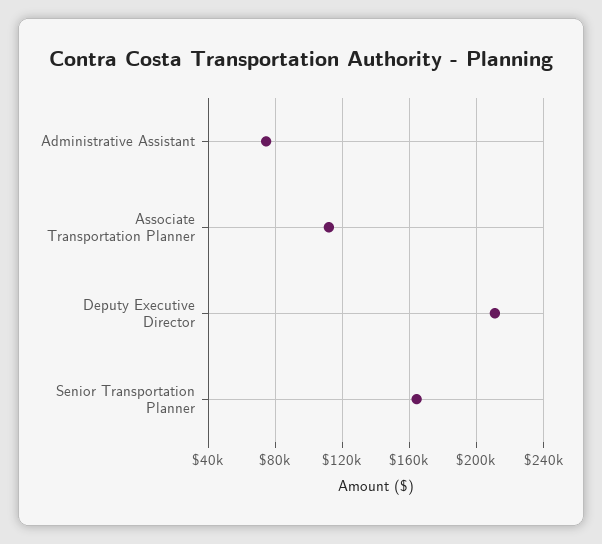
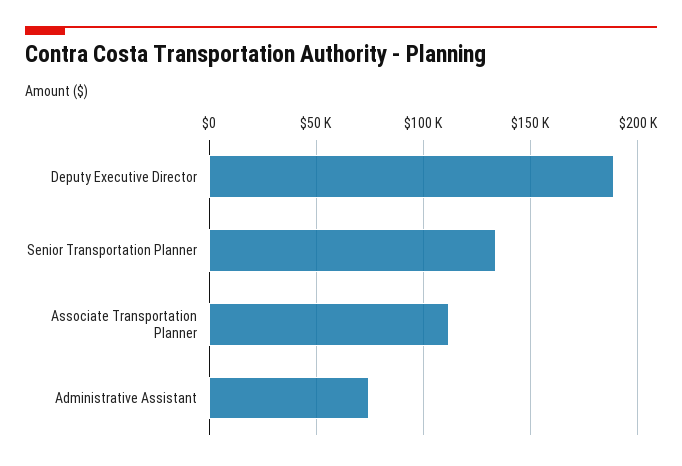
  {
    "Administrative Assistant": 75000,
    "Associate Transportation Planner": 110000,
-   "Deputy Executive Director": 210000,
+   "Deputy Executive Director": 190000,
-   "Senior Transportation Planner": 165000
+   "Senior Transportation Planner": 135000
  }

